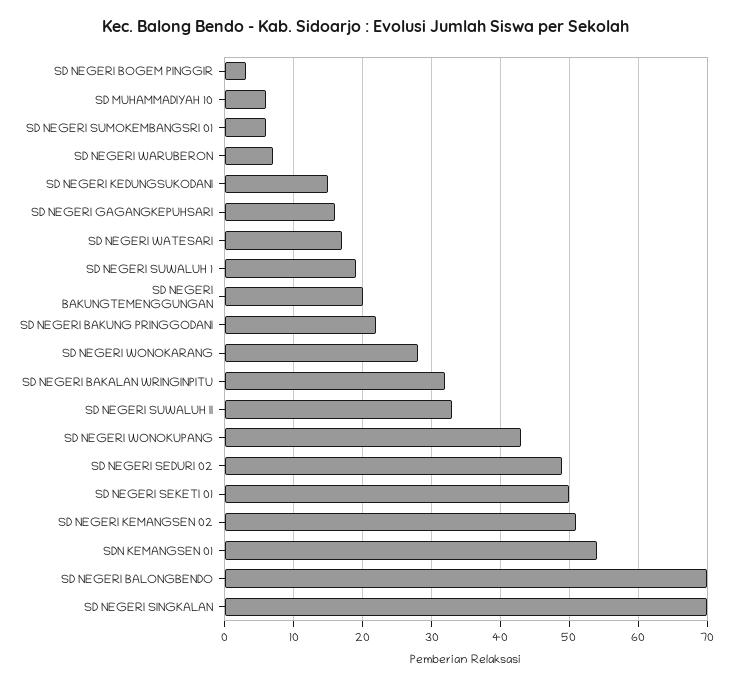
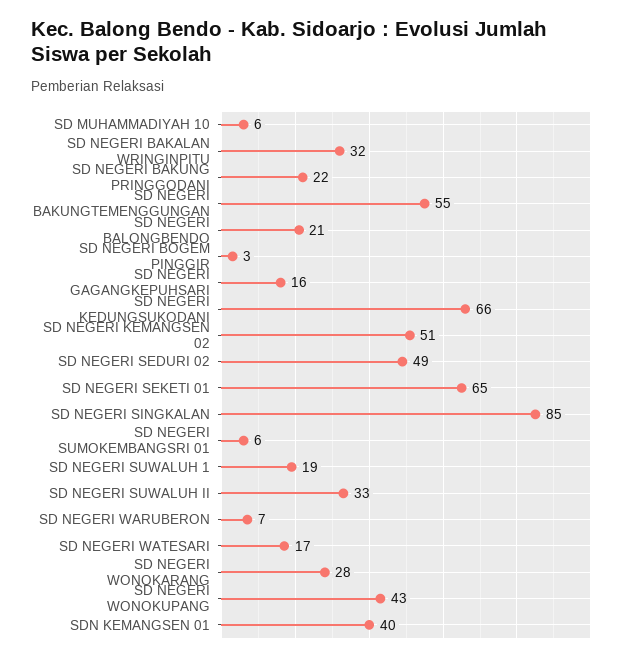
  {
    "SD NEGERI BOGEM PINGGIR": 3,
    "SD MUHAMMADIYAH 10": 6,
    "SD NEGERI SUMOKEMBANGSRI 01": 6,
    "SD NEGERI WARUBERON": 7,
-   "SD NEGERI KEDUNGSUKODANI": 15,
+   "SD NEGERI KEDUNGSUKODANI": 66,
    "SD NEGERI GAGANGKEPUHSARI": 16,
    "SD NEGERI WATESARI": 17,
    "SD NEGERI SUWALUH 1": 19,
-   "SD NEGERI BAKUNGTEMENGGUNGAN": 20,
+   "SD NEGERI BAKUNGTEMENGGUNGAN": 55,
    "SD NEGERI BAKUNG PRINGGODANI": 22,
    "SD NEGERI WONOKARANG": 28,
    "SD NEGERI BAKALAN WRINGINPITU": 32,
    "SD NEGERI SUWALUH II": 33,
    "SD NEGERI WONOKUPANG": 43,
    "SD NEGERI SEDURI 02": 49,
-   "SD NEGERI SEKETI 01": 50,
+   "SD NEGERI SEKETI 01": 65,
    "SD NEGERI KEMANGSEN 02": 51,
-   "SDN KEMANGSEN 01": 54,
+   "SDN KEMANGSEN 01": 40,
-   "SD NEGERI BALONGBENDO": 70,
+   "SD NEGERI BALONGBENDO": 21,
-   "SD NEGERI SINGKALAN": 70
+   "SD NEGERI SINGKALAN": 85
  }

